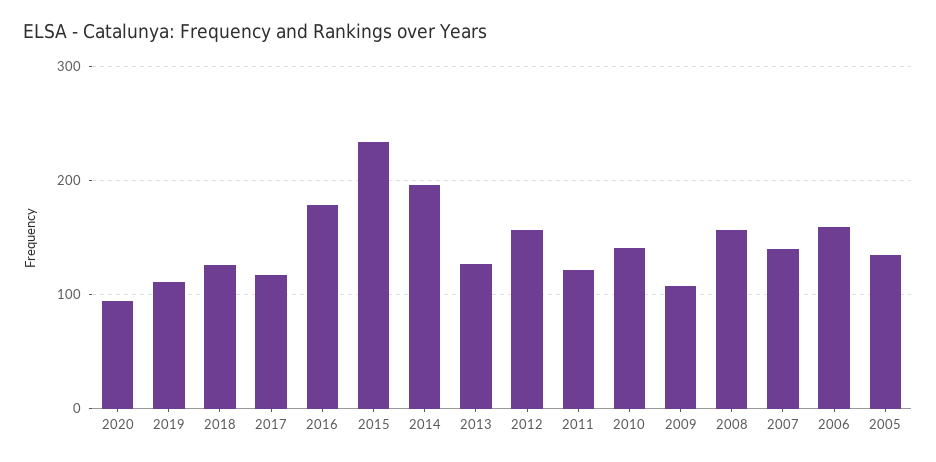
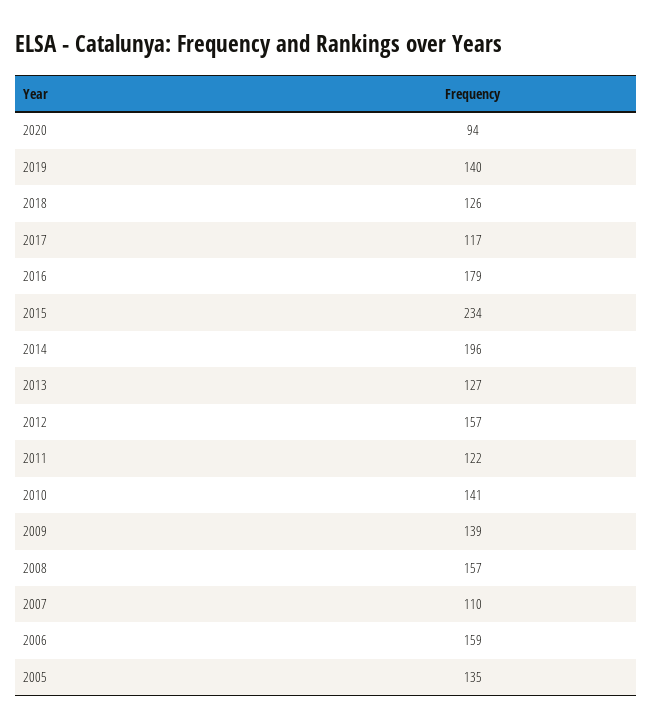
  {
    "2020": 94,
-   "2019": 110,
+   "2019": 140,
    "2018": 126,
    "2017": 117,
    "2016": 179,
    "2015": 234,
    "2014": 196,
    "2013": 127,
    "2012": 157,
    "2011": 122,
    "2010": 141,
-   "2009": 110,
+   "2009": 139,
    "2008": 157,
-   "2007": 140,
+   "2007": 110,
    "2006": 159,
    "2005": 135
  }

